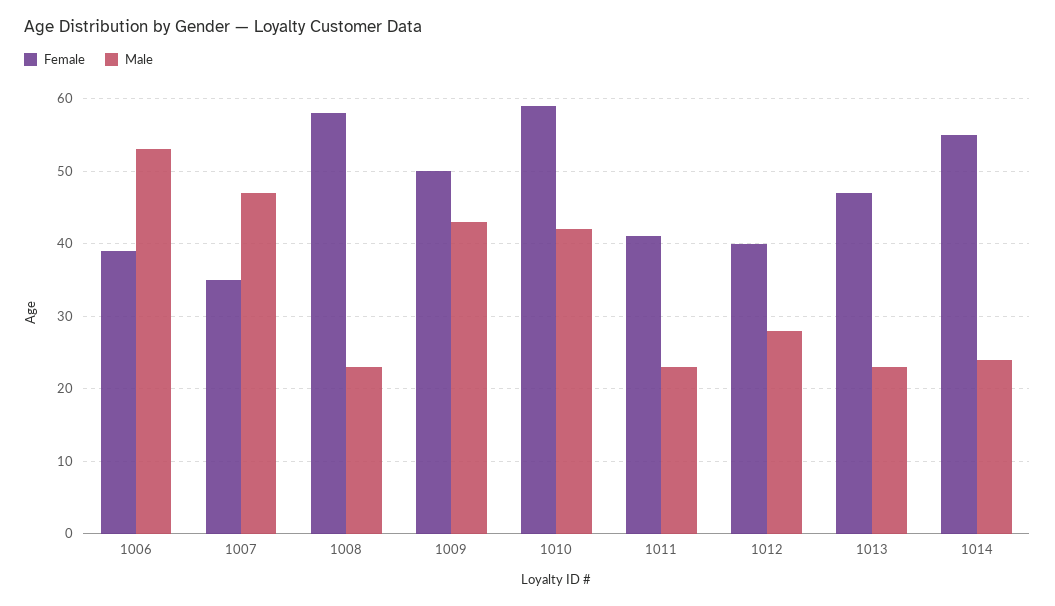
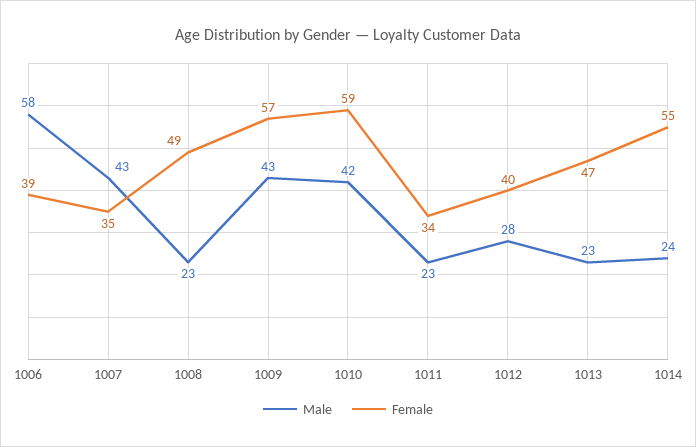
  {
    "Female": {
      "1006": 39,
      "1007": 35,
-     "1008": 58,
+     "1008": 49,
-     "1009": 50,
+     "1009": 57,
      "1010": 59,
-     "1011": 41,
+     "1011": 34,
      "1012": 40,
      "1013": 47,
      "1014": 55
    },
    "Male": {
-     "1006": 53,
+     "1006": 58,
-     "1007": 47,
+     "1007": 43,
      "1008": 23,
      "1009": 43,
      "1010": 42,
      "1011": 23,
      "1012": 28,
      "1013": 23,
      "1014": 24
    }
  }

